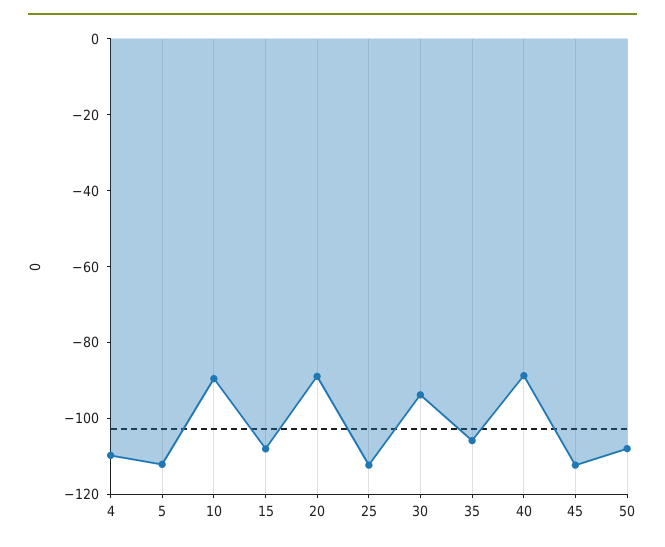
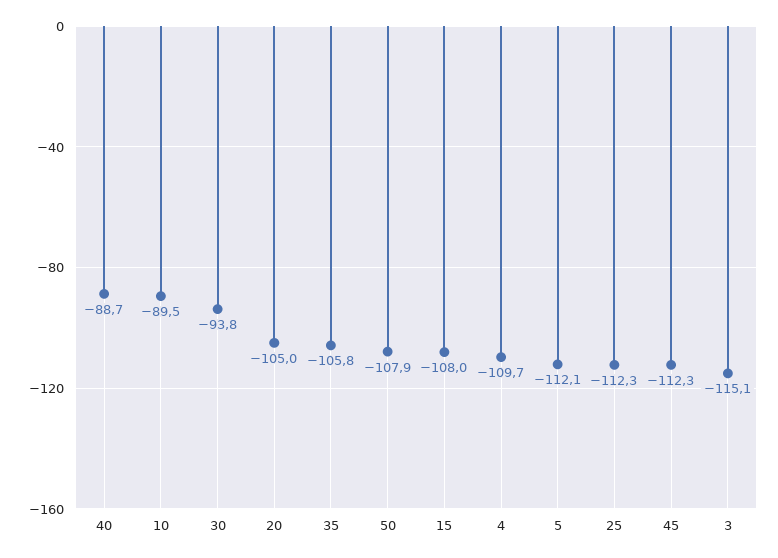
  {
    "4": -109.7,
    "5": -112.1,
    "10": -89.5,
    "15": -108,
-   "20": -90,
+   "20": -105,
    "25": -112.3,
    "30": -93.8,
    "35": -105.8,
    "40": -88.7,
    "45": -112.3,
-   "50": -107.9
+   "50": -107.9,
+   "3": -115.1
  }

